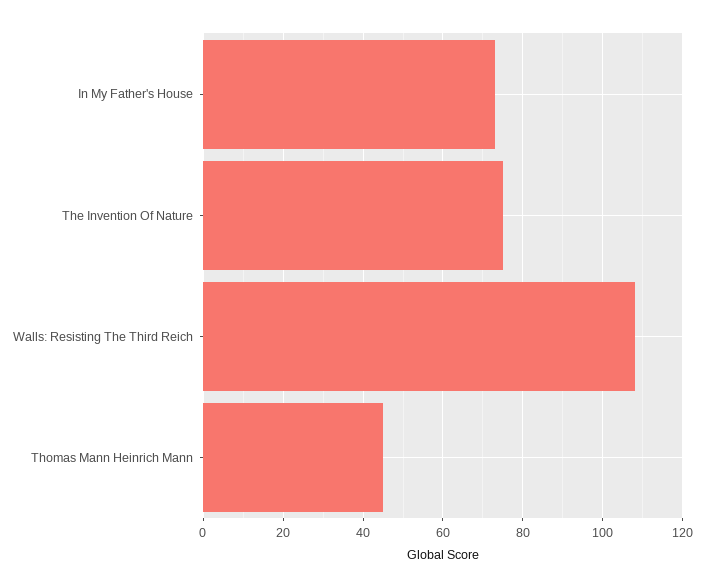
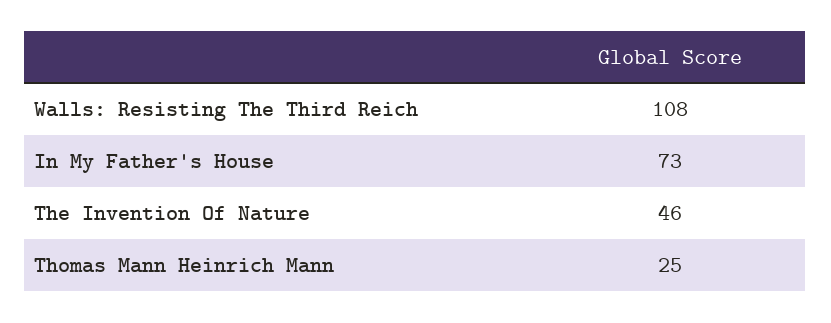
  {
    "In My Father's House": 73,
-   "The Invention Of Nature": 75,
+   "The Invention Of Nature": 46,
    "Walls: Resisting The Third Reich": 108,
-   "Thomas Mann Heinrich Mann": 45
+   "Thomas Mann Heinrich Mann": 25
  }

